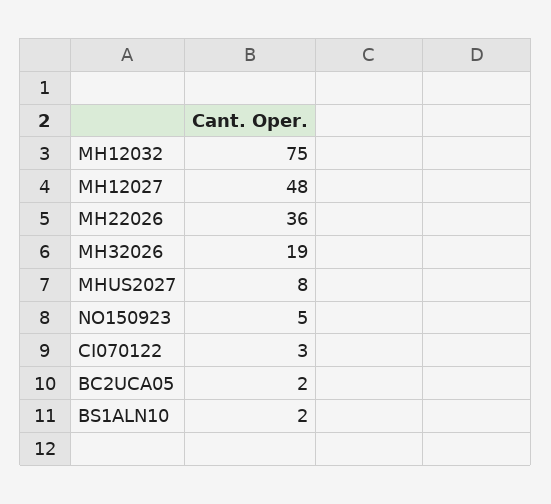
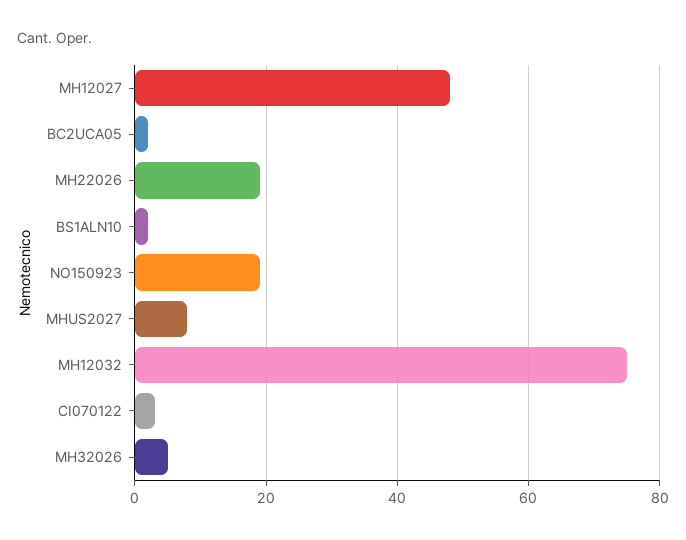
  {
    "MH12032": 75,
    "MH12027": 48,
-   "MH22026": 36,
+   "MH22026": 20,
-   "MH32026": 19,
+   "MH32026": 5,
    "MHUS2027": 8,
-   "NO150923": 5,
+   "NO150923": 20,
    "CI070122": 3,
    "BC2UCA05": 2,
    "BS1ALN10": 2
  }

